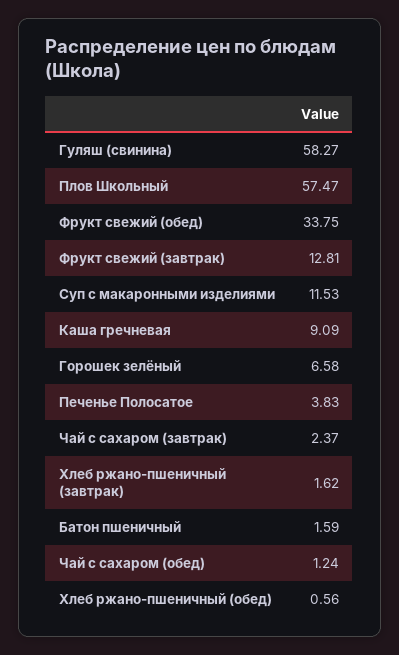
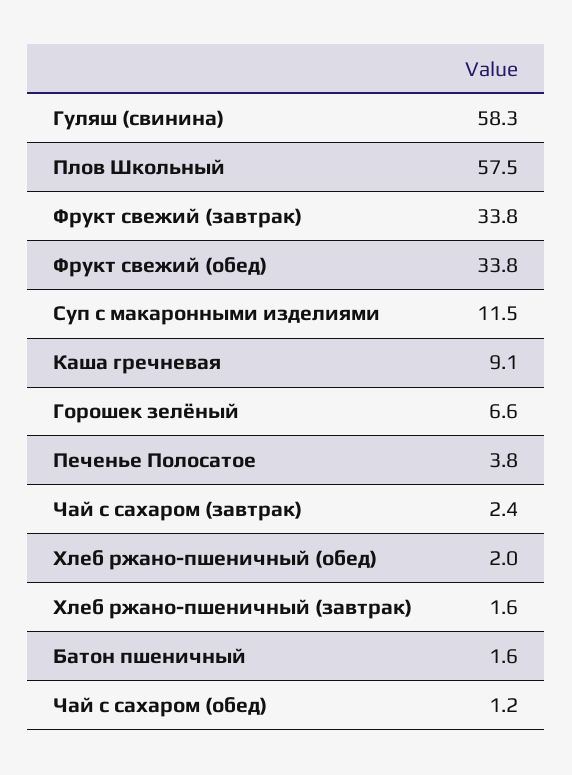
  {
    "Гуляш (свинина)": 58.27,
    "Плов Школьный": 57.47,
    "Фрукт свежий (обед)": 33.75,
-   "Фрукт свежий (завтрак)": 12.81,
+   "Фрукт свежий (завтрак)": 33.8,
    "Суп с макаронными изделиями": 11.53,
    "Каша гречневая": 9.09,
    "Горошек зелёный": 6.58,
    "Печенье Полосатое": 3.83,
    "Чай с сахаром (завтрак)": 2.37,
    "Хлеб ржано-пшеничный (завтрак)": 1.62,
    "Батон пшеничный": 1.59,
    "Чай с сахаром (обед)": 1.24,
-   "Хлеб ржано-пшеничный (обед)": 0.56
+   "Хлеб ржано-пшеничный (обед)": 2
  }

